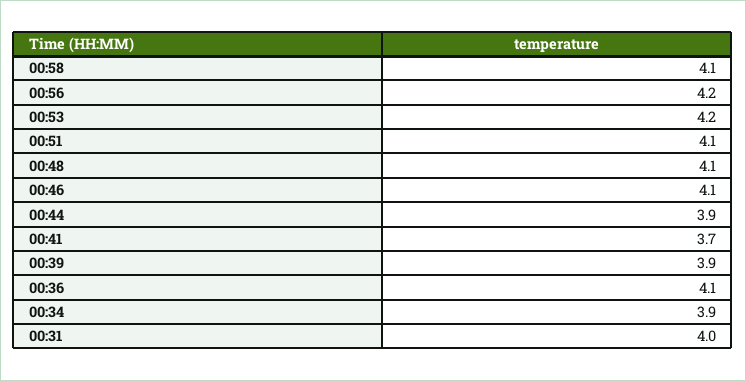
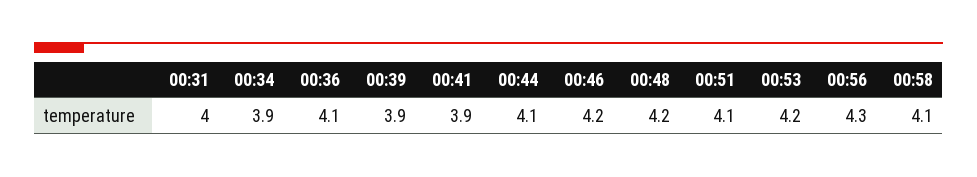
  {
    "00:58": 4.1,
-   "00:56": 4.2,
+   "00:56": 4.3,
    "00:53": 4.2,
    "00:51": 4.1,
-   "00:48": 4.1,
+   "00:48": 4.2,
-   "00:46": 4.1,
+   "00:46": 4.2,
-   "00:44": 3.9,
+   "00:44": 4.1,
-   "00:41": 3.7,
+   "00:41": 3.9,
    "00:39": 3.9,
    "00:36": 4.1,
    "00:34": 3.9,
    "00:31": 4
  }

